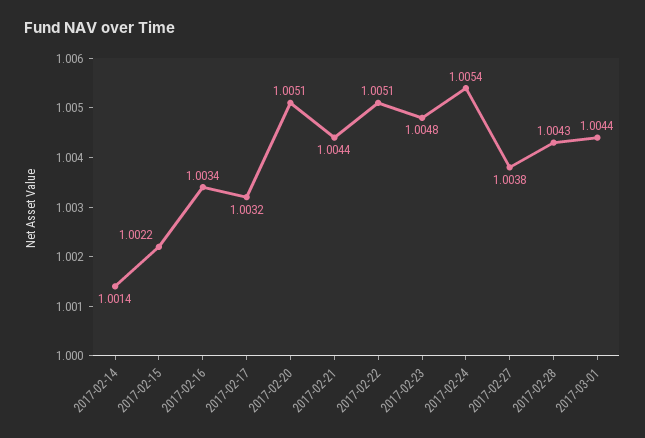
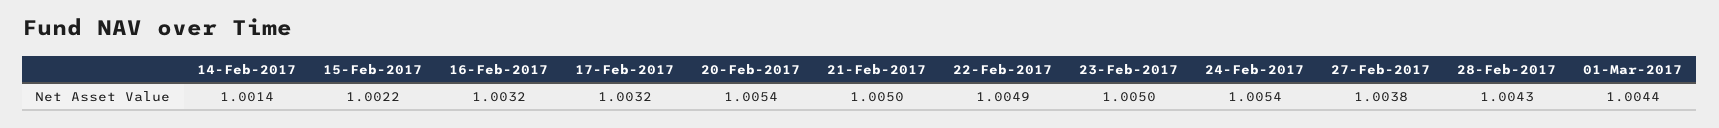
  {
    "2017-02-14": 1.0014,
    "2017-02-15": 1.0022,
-   "2017-02-16": 1.0034,
+   "2017-02-16": 1.0032,
    "2017-02-17": 1.0032,
-   "2017-02-20": 1.0051,
+   "2017-02-20": 1.0054,
-   "2017-02-21": 1.0044,
+   "2017-02-21": 1.005,
-   "2017-02-22": 1.0051,
+   "2017-02-22": 1.0049,
-   "2017-02-23": 1.0048,
+   "2017-02-23": 1.005,
    "2017-02-24": 1.0054,
    "2017-02-27": 1.0038,
    "2017-02-28": 1.0043,
    "2017-03-01": 1.0044
  }

